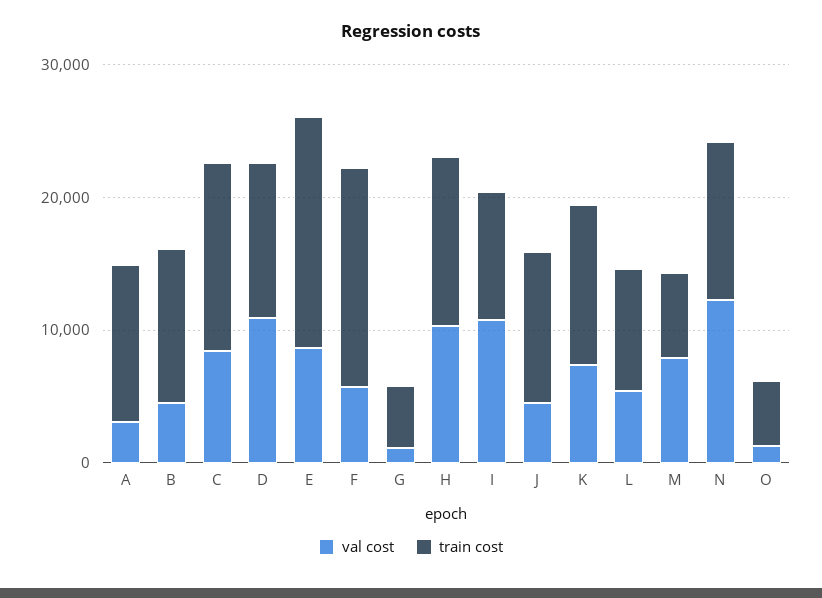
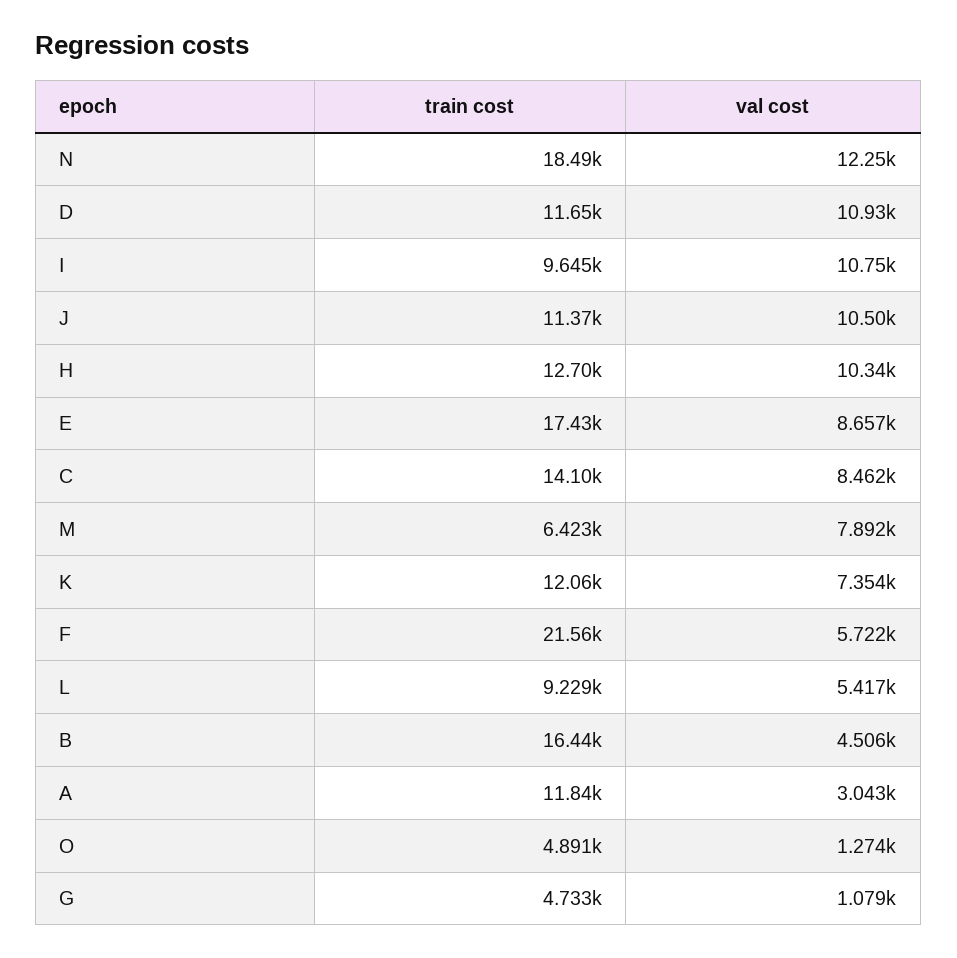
  {
    "val cost": {
      "A": 3043,
      "B": 4506,
      "C": 8462,
      "D": 10930,
      "E": 8657,
      "F": 5722,
      "G": 1079,
      "H": 10340,
      "I": 10750,
-     "J": 4000,
+     "J": 10500,
      "K": 7354,
      "L": 5417,
      "M": 7892,
      "N": 12250,
      "O": 1274
    },
    "train cost": {
      "A": 11840,
-     "B": 12000,
+     "B": 16440,
      "C": 14100,
      "D": 11650,
      "E": 17430,
-     "F": 16000,
+     "F": 21560,
      "G": 4733,
      "H": 12700,
      "I": 9645,
      "J": 11370,
      "K": 12060,
      "L": 9229,
      "M": 6423,
-     "N": 12000,
+     "N": 18490,
      "O": 4891
    }
  }

